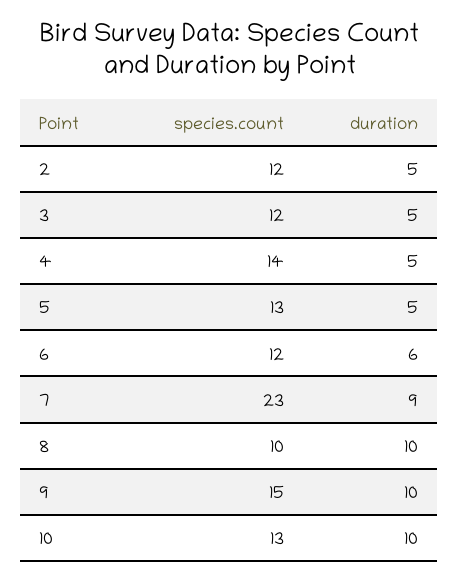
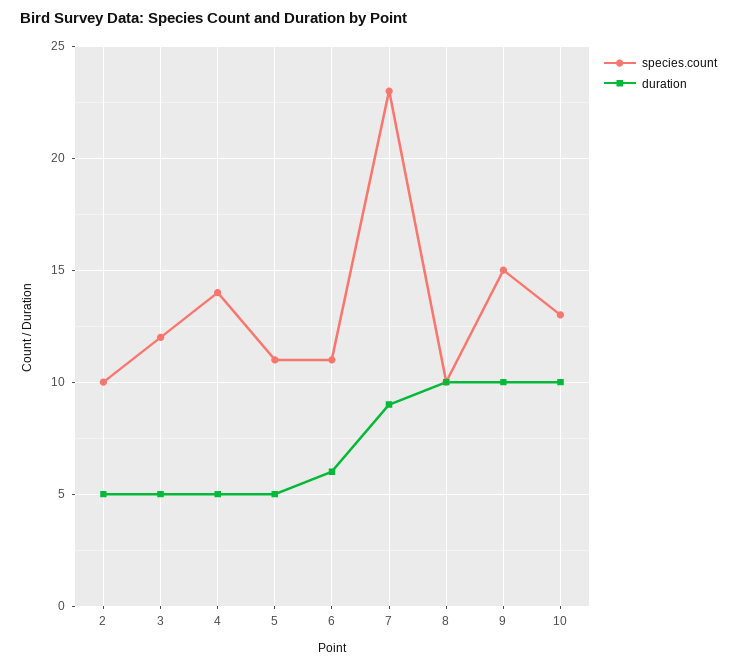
  {
    "species.count": {
-     "2": 12,
+     "2": 10,
      "3": 12,
      "4": 14,
-     "5": 13,
+     "5": 11,
-     "6": 12,
+     "6": 11,
      "7": 23,
      "8": 10,
      "9": 15,
      "10": 13
    },
    "duration": {
      "2": 5,
      "3": 5,
      "4": 5,
      "5": 5,
      "6": 6,
      "7": 9,
      "8": 10,
      "9": 10,
      "10": 10
    }
  }

